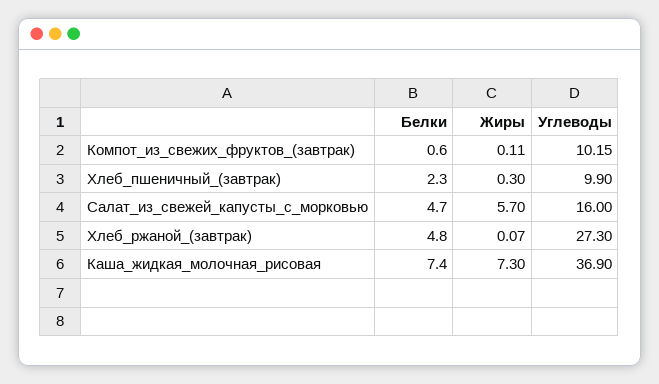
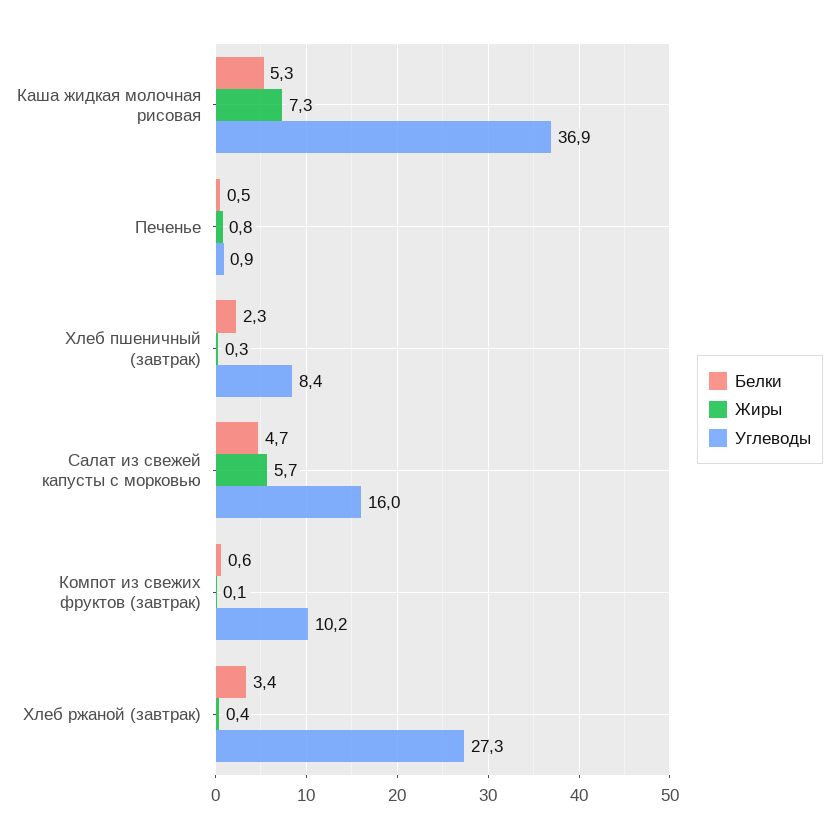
  {
    "Белки": {
      "Компот_из_свежих_фруктов_(завтрак)": 0.6,
      "Хлеб_пшеничный_(завтрак)": 2.3,
      "Салат_из_свежей_капусты_с_морковью": 4.7,
-     "Хлеб_ржаной_(завтрак)": 4.8,
+     "Хлеб_ржаной_(завтрак)": 3.4,
-     "Каша_жидкая_молочная_рисовая": 7.4
+     "Каша_жидкая_молочная_рисовая": 5.3,
+     "Печенье": 0.5
    },
    "Жиры": {
      "Компот_из_свежих_фруктов_(завтрак)": 0.11,
      "Хлеб_пшеничный_(завтрак)": 0.3,
      "Салат_из_свежей_капусты_с_морковью": 5.7,
-     "Хлеб_ржаной_(завтрак)": 0.07,
+     "Хлеб_ржаной_(завтрак)": 0.4,
-     "Каша_жидкая_молочная_рисовая": 7.3
+     "Каша_жидкая_молочная_рисовая": 7.3,
+     "Печенье": 0.8
    },
    "Углеводы": {
      "Компот_из_свежих_фруктов_(завтрак)": 10.15,
-     "Хлеб_пшеничный_(завтрак)": 9.9,
+     "Хлеб_пшеничный_(завтрак)": 8.4,
      "Салат_из_свежей_капусты_с_морковью": 16,
      "Хлеб_ржаной_(завтрак)": 27.3,
-     "Каша_жидкая_молочная_рисовая": 36.9
+     "Каша_жидкая_молочная_рисовая": 36.9,
+     "Печенье": 0.9
    }
  }

